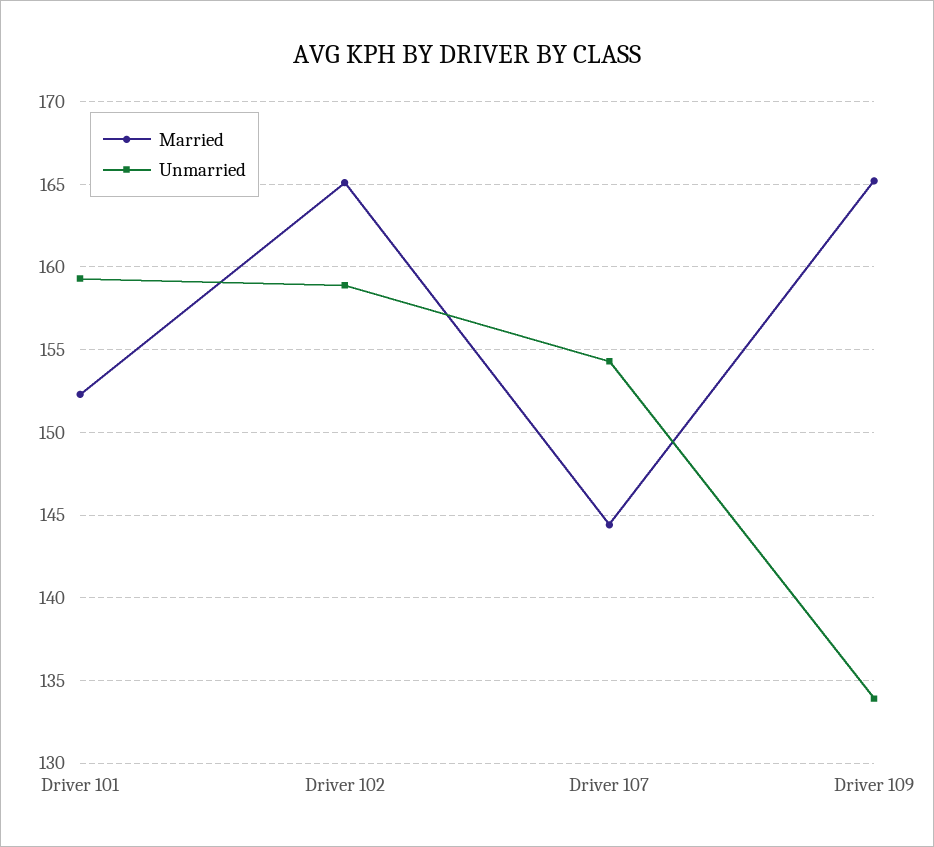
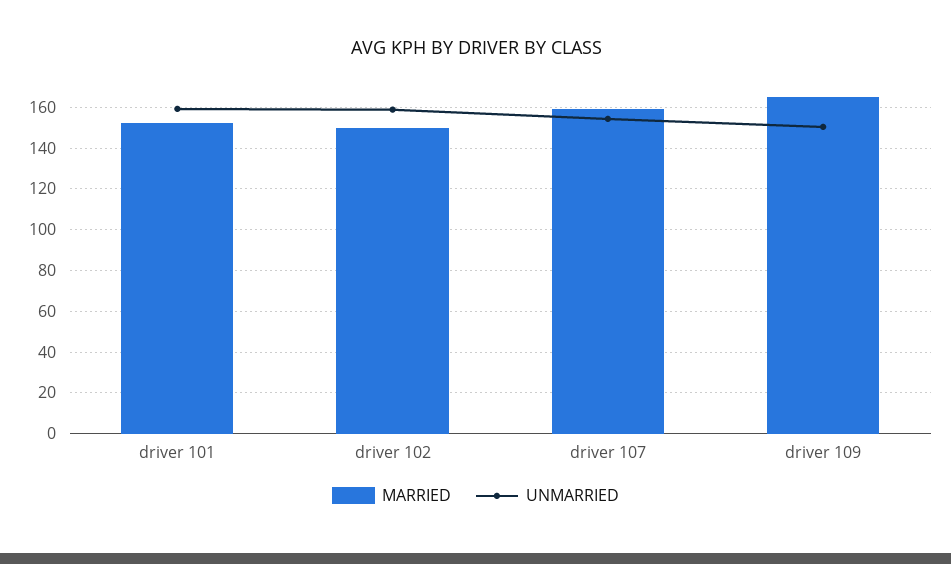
  {
    "Married": {
      "Driver 101": 152.5,
-     "Driver 102": 165,
+     "Driver 102": 150,
-     "Driver 107": 144.5,
+     "Driver 107": 160,
      "Driver 109": 165
    },
    "Unmarried": {
      "Driver 101": 159.5,
      "Driver 102": 159,
      "Driver 107": 154.5,
-     "Driver 109": 134
+     "Driver 109": 150
    }
  }

